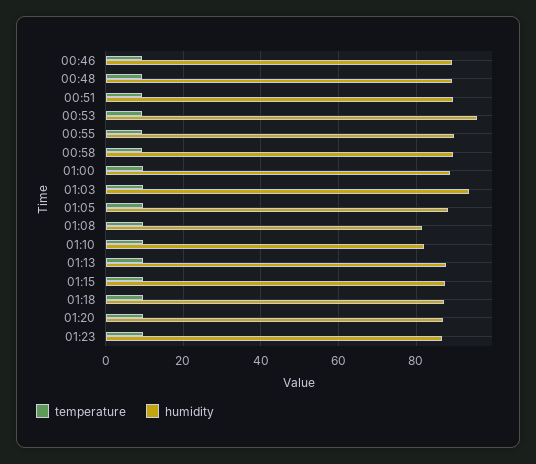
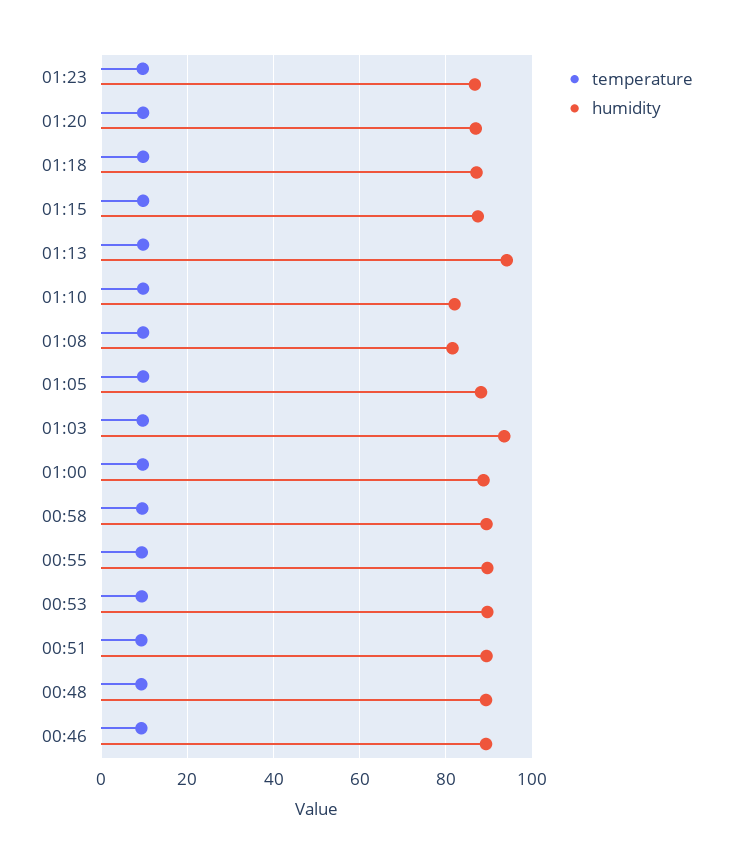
  {
    "temperature": {
      "00:46": 10,
      "00:48": 10,
      "00:51": 10,
      "00:53": 10,
      "00:55": 10,
      "00:58": 10,
      "01:00": 10,
      "01:03": 10,
      "01:05": 10,
      "01:08": 10,
      "01:10": 10,
      "01:13": 10,
      "01:15": 10,
      "01:18": 10,
      "01:20": 10,
      "01:23": 10
    },
    "humidity": {
      "00:46": 90,
      "00:48": 90,
      "00:51": 90,
-     "00:53": 96,
+     "00:53": 90,
      "00:55": 90,
      "00:58": 90,
      "01:00": 88,
      "01:03": 94,
      "01:05": 88,
      "01:08": 82,
      "01:10": 82,
-     "01:13": 88,
+     "01:13": 94,
      "01:15": 88,
      "01:18": 88,
      "01:20": 86,
      "01:23": 86
    }
  }

